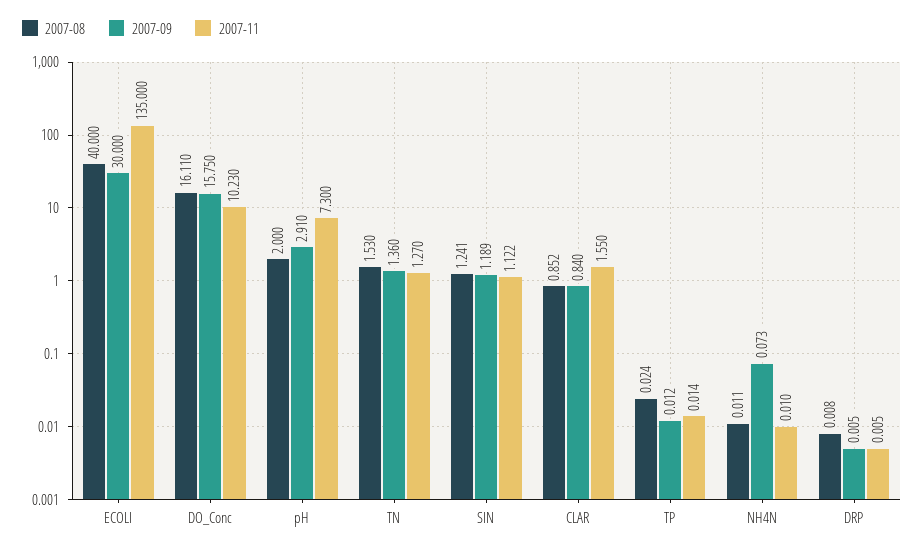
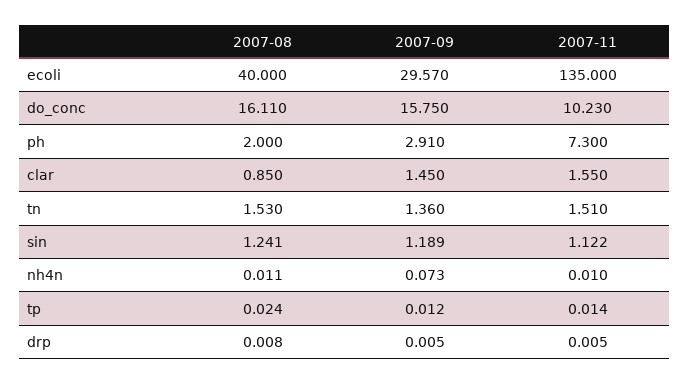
  {
    "2007-08": {
      "ECOLI": 40,
      "DO_Conc": 16.11,
      "pH": 2,
      "TN": 1.53,
      "SIN": 1.241,
-     "CLAR": 0.852,
+     "CLAR": 0.85,
      "TP": 0.024,
      "NH4N": 0.011,
      "DRP": 0.008
    },
    "2007-09": {
-     "ECOLI": 30,
+     "ECOLI": 29.57,
      "DO_Conc": 15.75,
      "pH": 2.91,
      "TN": 1.36,
      "SIN": 1.189,
-     "CLAR": 0.84,
+     "CLAR": 1.45,
      "TP": 0.012,
      "NH4N": 0.073,
      "DRP": 0.005
    },
    "2007-11": {
      "ECOLI": 135,
      "DO_Conc": 10.23,
      "pH": 7.3,
-     "TN": 1.27,
+     "TN": 1.51,
      "SIN": 1.122,
      "CLAR": 1.55,
      "TP": 0.014,
      "NH4N": 0.01,
      "DRP": 0.005
    }
  }

